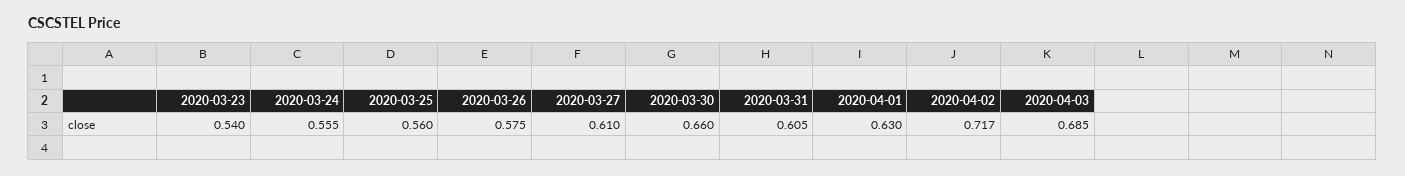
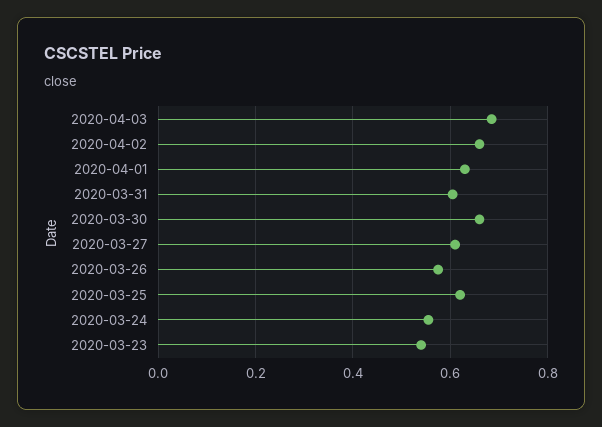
  {
    "2020-03-23": 0.54,
    "2020-03-24": 0.555,
-   "2020-03-25": 0.56,
+   "2020-03-25": 0.62,
    "2020-03-26": 0.575,
    "2020-03-27": 0.61,
    "2020-03-30": 0.66,
    "2020-03-31": 0.605,
    "2020-04-01": 0.63,
-   "2020-04-02": 0.717,
+   "2020-04-02": 0.66,
    "2020-04-03": 0.685
  }

